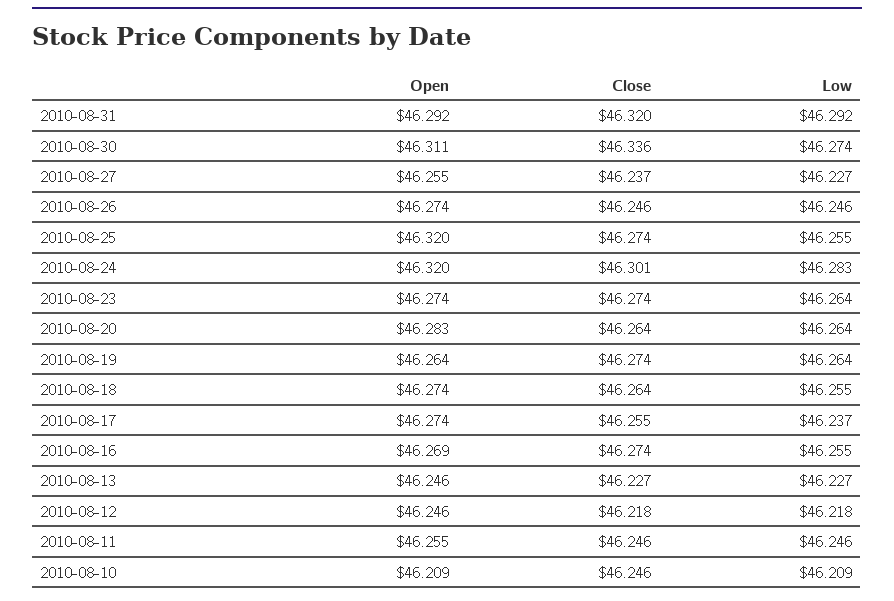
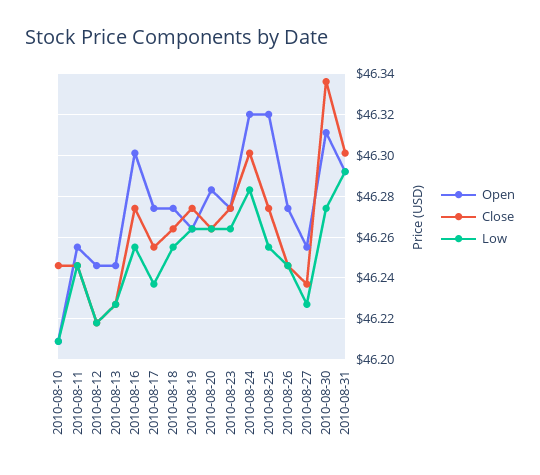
  {
    "Open": {
      "2010-08-31": 46.292,
      "2010-08-30": 46.311,
      "2010-08-27": 46.255,
      "2010-08-26": 46.274,
      "2010-08-25": 46.32,
      "2010-08-24": 46.32,
      "2010-08-23": 46.274,
      "2010-08-20": 46.283,
      "2010-08-19": 46.264,
      "2010-08-18": 46.274,
      "2010-08-17": 46.274,
-     "2010-08-16": 46.269,
+     "2010-08-16": 46.3,
      "2010-08-13": 46.246,
      "2010-08-12": 46.246,
      "2010-08-11": 46.255,
      "2010-08-10": 46.209
    },
    "Close": {
-     "2010-08-31": 46.32,
+     "2010-08-31": 46.3,
      "2010-08-30": 46.336,
      "2010-08-27": 46.237,
      "2010-08-26": 46.246,
      "2010-08-25": 46.274,
      "2010-08-24": 46.301,
      "2010-08-23": 46.274,
      "2010-08-20": 46.264,
      "2010-08-19": 46.274,
      "2010-08-18": 46.264,
      "2010-08-17": 46.255,
      "2010-08-16": 46.274,
      "2010-08-13": 46.227,
      "2010-08-12": 46.218,
      "2010-08-11": 46.246,
      "2010-08-10": 46.246
    },
    "Low": {
      "2010-08-31": 46.292,
      "2010-08-30": 46.274,
      "2010-08-27": 46.227,
      "2010-08-26": 46.246,
      "2010-08-25": 46.255,
      "2010-08-24": 46.283,
      "2010-08-23": 46.264,
      "2010-08-20": 46.264,
      "2010-08-19": 46.264,
      "2010-08-18": 46.255,
      "2010-08-17": 46.237,
      "2010-08-16": 46.255,
      "2010-08-13": 46.227,
      "2010-08-12": 46.218,
      "2010-08-11": 46.246,
      "2010-08-10": 46.209
    }
  }

